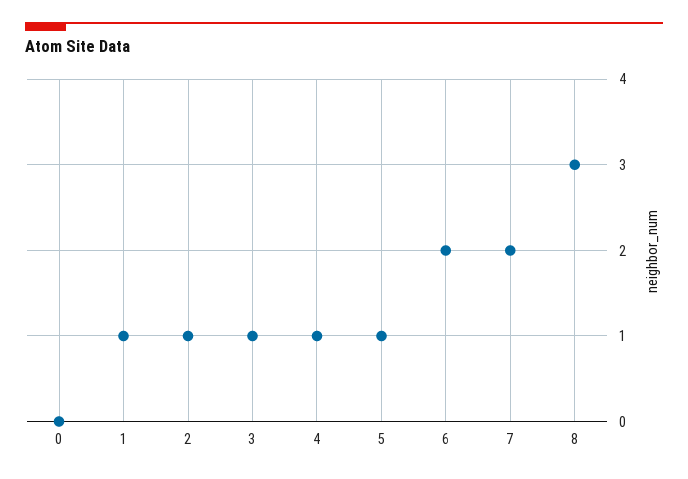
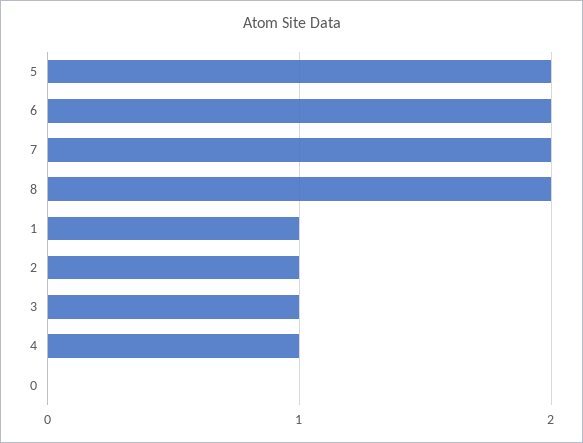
  {
    "0": 0,
    "1": 1,
    "2": 1,
    "3": 1,
    "4": 1,
-   "5": 1,
+   "5": 2,
    "6": 2,
    "7": 2,
-   "8": 3
+   "8": 2
  }

